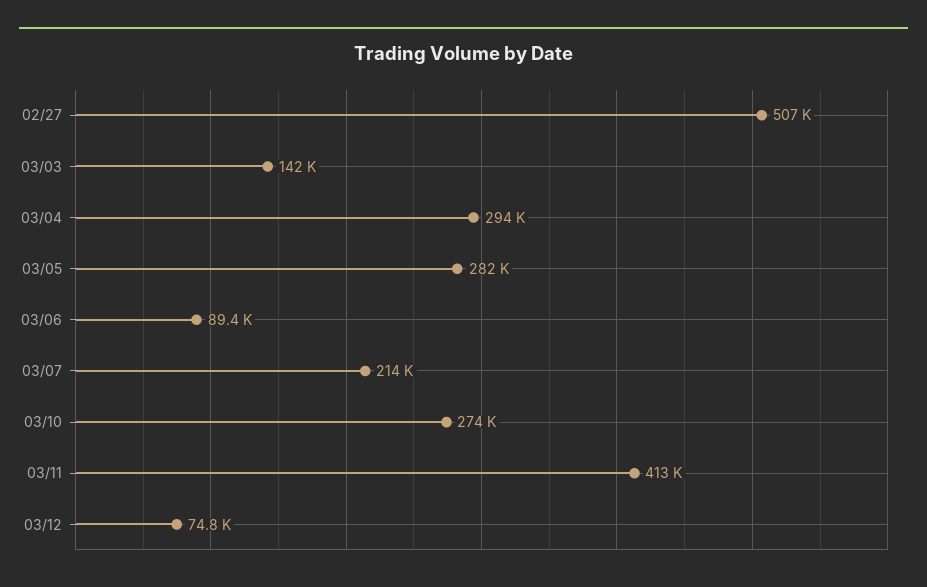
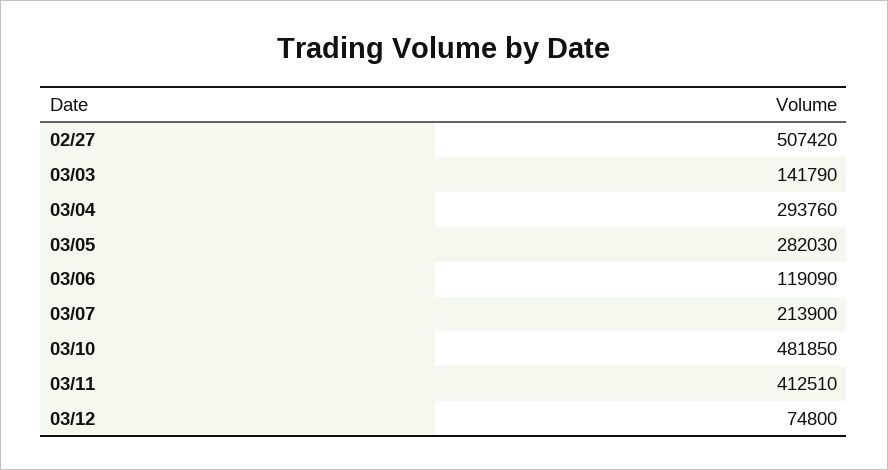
  {
    "02/27": 507420,
    "03/03": 141790,
    "03/04": 293760,
    "03/05": 282030,
-   "03/06": 89400,
+   "03/06": 119090,
    "03/07": 213900,
-   "03/10": 274000,
+   "03/10": 481850,
    "03/11": 412510,
    "03/12": 74800
  }

